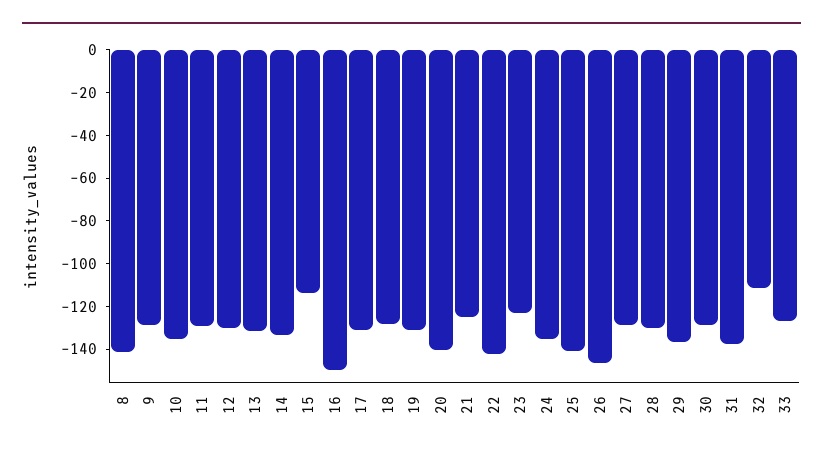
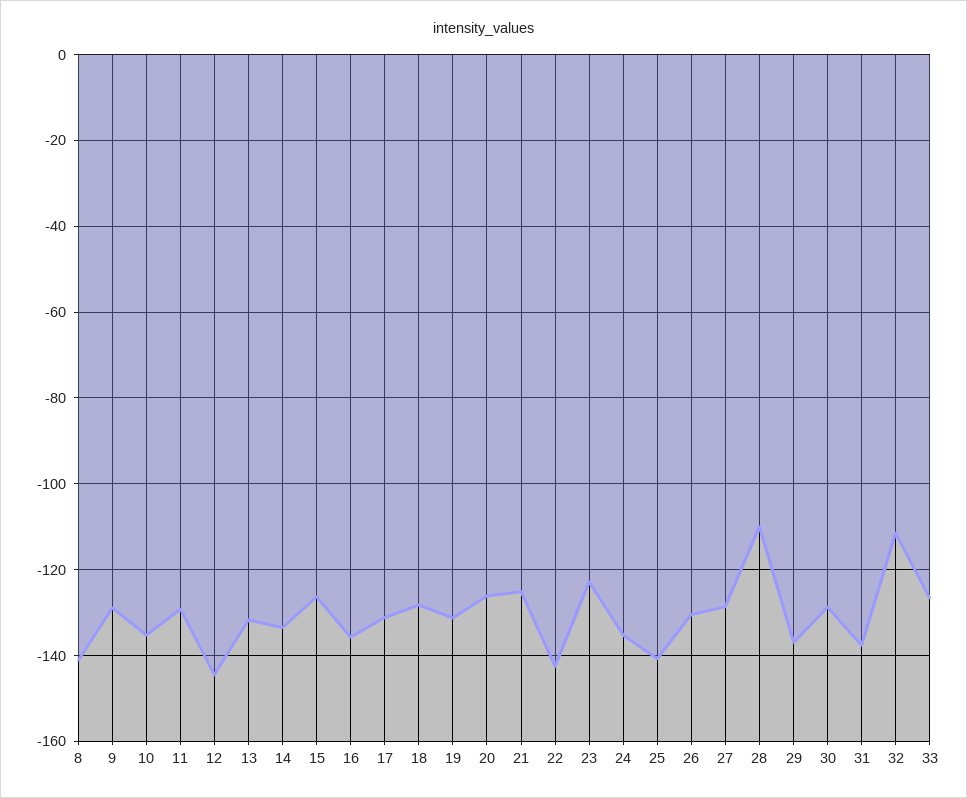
  {
    "8": -142,
    "9": -128,
    "10": -136,
    "11": -130,
-   "12": -130,
+   "12": -144,
    "13": -132,
    "14": -134,
-   "15": -115,
+   "15": -126,
-   "16": -150,
+   "16": -136,
    "17": -132,
    "18": -128,
    "19": -132,
-   "20": -140,
+   "20": -126,
    "21": -126,
    "22": -142,
    "23": -122,
    "24": -136,
    "25": -140,
-   "26": -145,
+   "26": -130,
    "27": -128,
-   "28": -130,
+   "28": -110,
    "29": -136,
    "30": -128,
    "31": -138,
    "32": -112,
    "33": -126
  }

